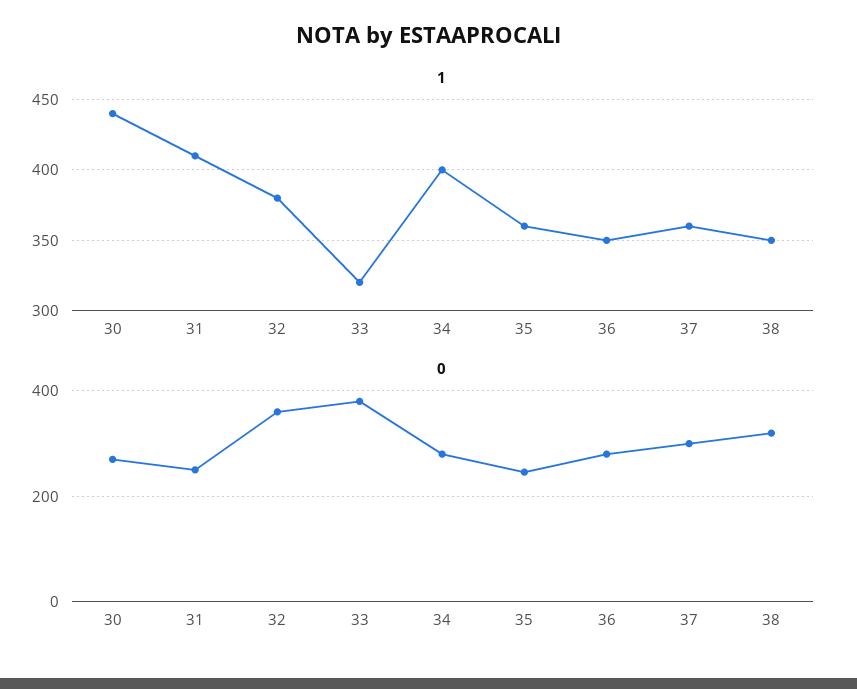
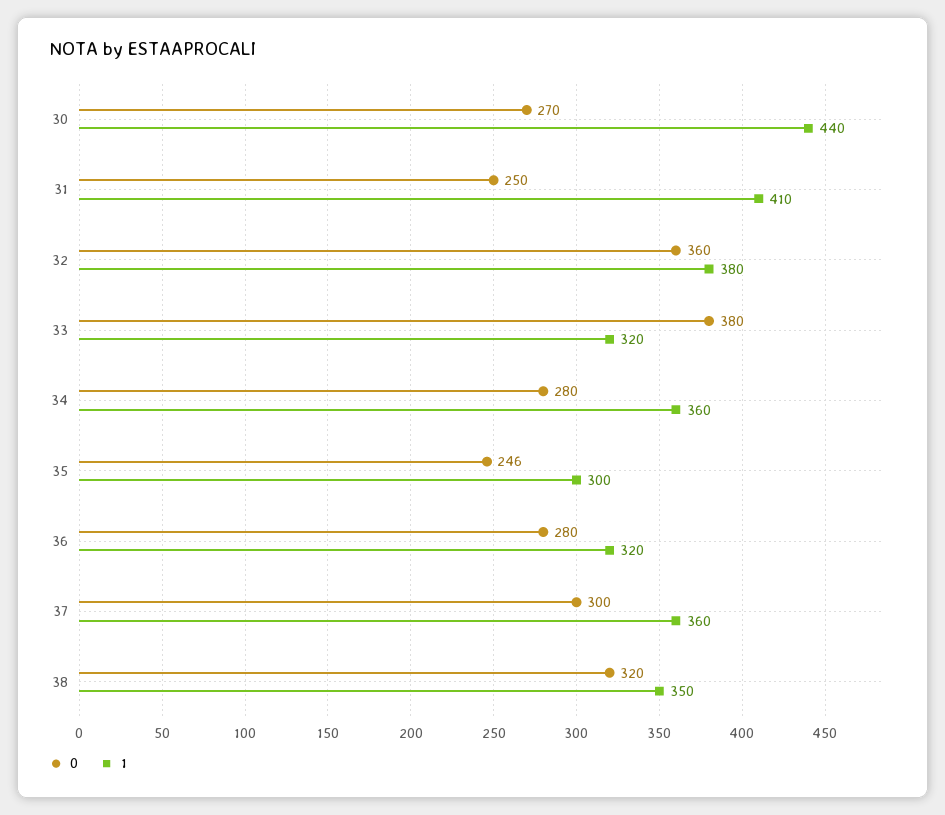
  {
    "1": {
      "30": 440,
      "31": 410,
      "32": 380,
      "33": 320,
-     "34": 400,
+     "34": 360,
-     "35": 360,
+     "35": 300,
-     "36": 350,
+     "36": 320,
      "37": 360,
      "38": 350
    },
    "0": {
      "30": 270,
      "31": 250,
      "32": 360,
      "33": 380,
      "34": 280,
      "35": 246,
      "36": 280,
      "37": 300,
      "38": 320
    }
  }

